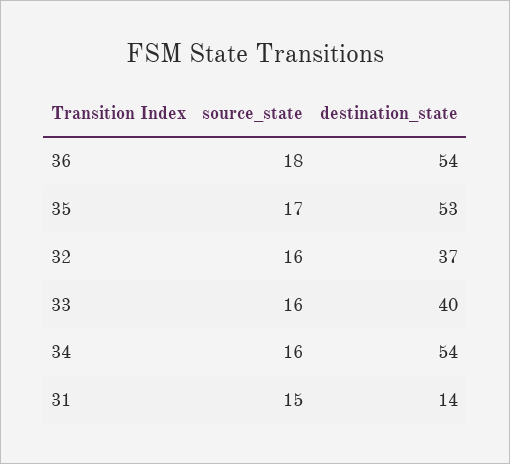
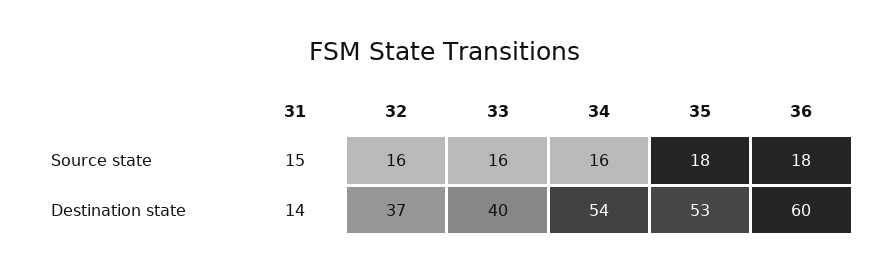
  {
    "source_state": {
      "36": 18,
-     "35": 17,
+     "35": 18,
      "32": 16,
      "33": 16,
      "34": 16,
      "31": 15
    },
    "destination_state": {
-     "36": 54,
+     "36": 60,
      "35": 53,
      "32": 37,
      "33": 40,
      "34": 54,
      "31": 14
    }
  }

